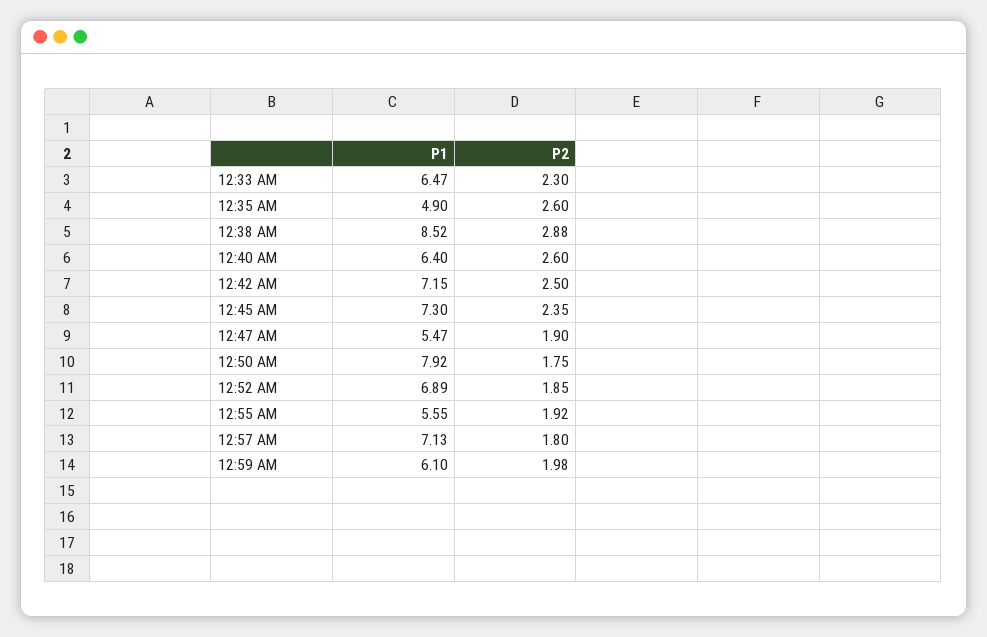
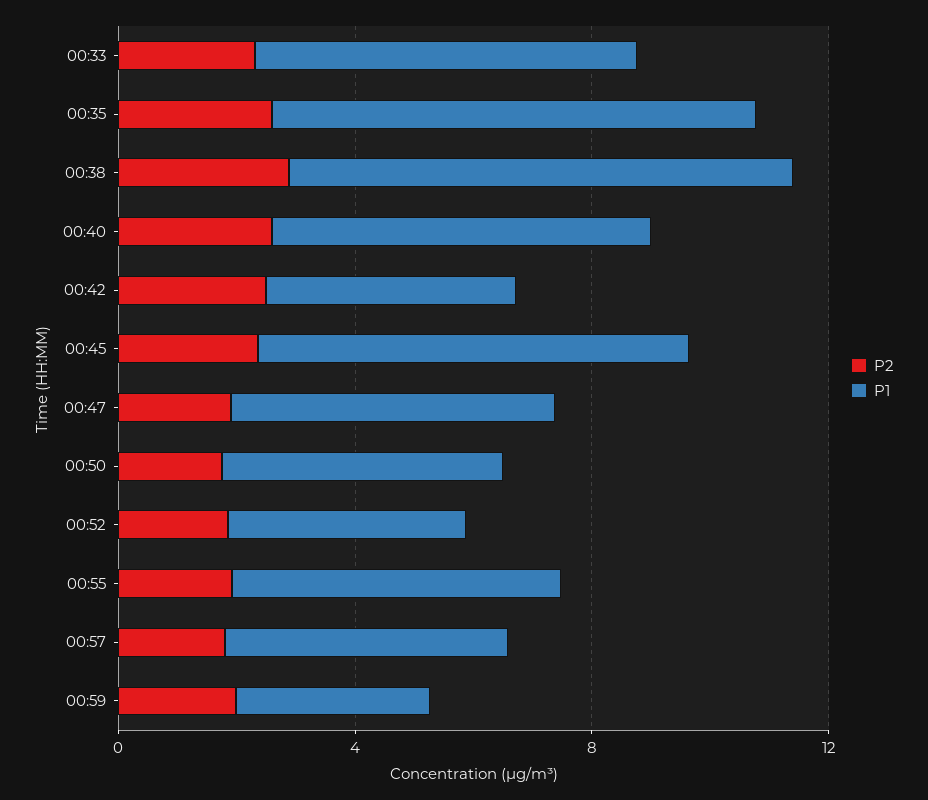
  {
    "P1": {
      "12:33 AM": 6.47,
-     "12:35 AM": 4.9,
+     "12:35 AM": 8,
      "12:38 AM": 8.52,
      "12:40 AM": 6.4,
-     "12:42 AM": 7.15,
+     "12:42 AM": 4,
      "12:45 AM": 7.3,
      "12:47 AM": 5.47,
-     "12:50 AM": 7.92,
+     "12:50 AM": 5,
-     "12:52 AM": 6.89,
+     "12:52 AM": 4,
      "12:55 AM": 5.55,
-     "12:57 AM": 7.13,
+     "12:57 AM": 5,
-     "12:59 AM": 6.1
+     "12:59 AM": 3
    },
    "P2": {
      "12:33 AM": 2.3,
      "12:35 AM": 2.6,
      "12:38 AM": 2.88,
      "12:40 AM": 2.6,
      "12:42 AM": 2.5,
      "12:45 AM": 2.35,
      "12:47 AM": 1.9,
      "12:50 AM": 1.75,
      "12:52 AM": 1.85,
      "12:55 AM": 1.92,
      "12:57 AM": 1.8,
      "12:59 AM": 1.98
    }
  }

